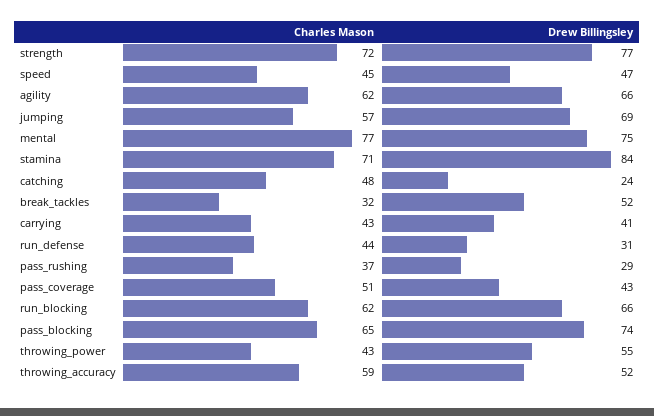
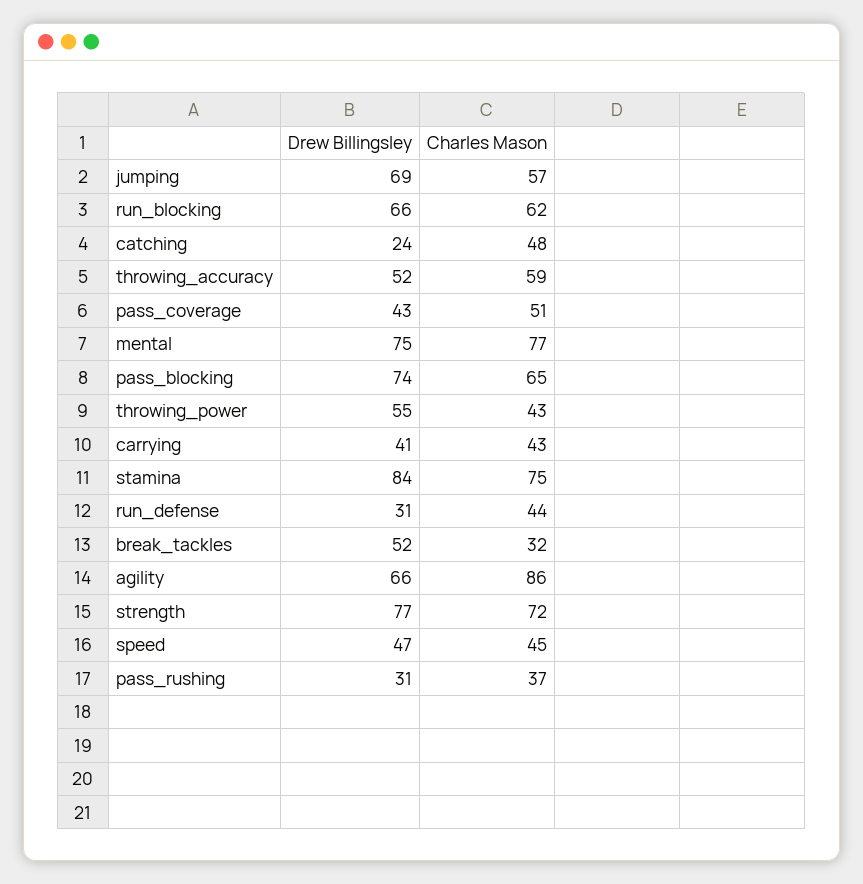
  {
    "Charles Mason": {
      "strength": 72,
      "speed": 45,
-     "agility": 62,
+     "agility": 86,
      "jumping": 57,
      "mental": 77,
-     "stamina": 71,
+     "stamina": 75,
      "catching": 48,
      "break_tackles": 32,
      "carrying": 43,
      "run_defense": 44,
      "pass_rushing": 37,
      "pass_coverage": 51,
      "run_blocking": 62,
      "pass_blocking": 65,
      "throwing_power": 43,
      "throwing_accuracy": 59
    },
    "Drew Billingsley": {
      "strength": 77,
      "speed": 47,
      "agility": 66,
      "jumping": 69,
      "mental": 75,
      "stamina": 84,
      "catching": 24,
      "break_tackles": 52,
      "carrying": 41,
      "run_defense": 31,
-     "pass_rushing": 29,
+     "pass_rushing": 31,
      "pass_coverage": 43,
      "run_blocking": 66,
      "pass_blocking": 74,
      "throwing_power": 55,
      "throwing_accuracy": 52
    }
  }

